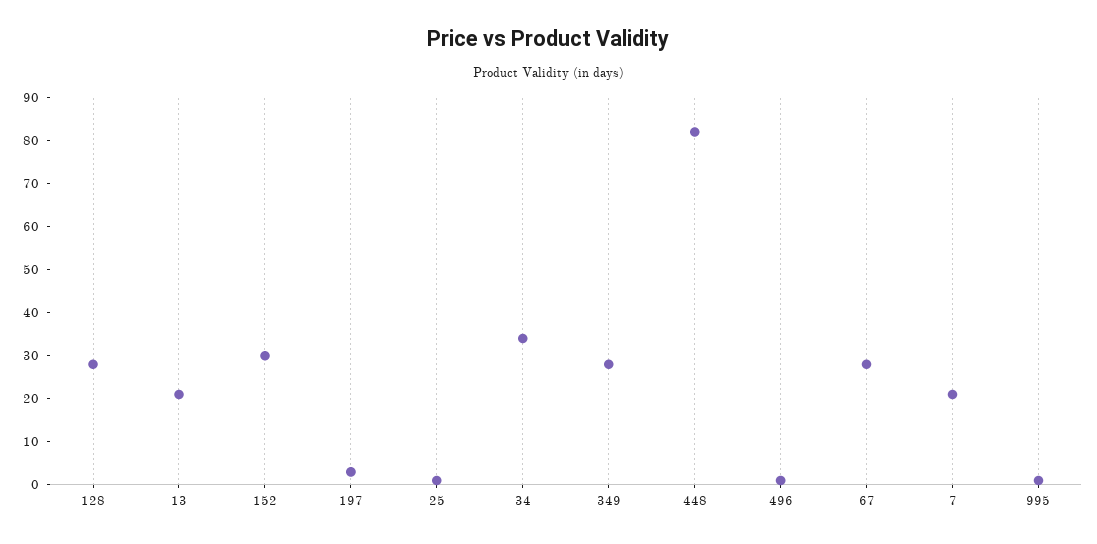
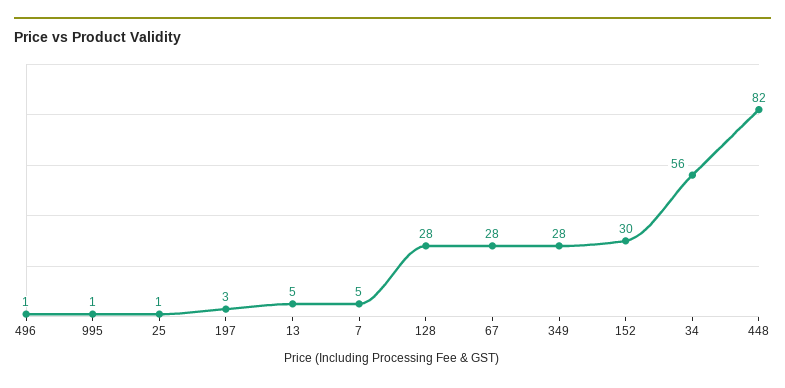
  {
    "128": 28,
-   "13": 20,
+   "13": 5,
    "152": 30,
    "197": 3,
    "25": 1,
-   "34": 35,
+   "34": 56,
    "349": 28,
    "448": 82,
    "496": 1,
    "67": 28,
-   "7": 20,
+   "7": 5,
    "995": 1
  }

